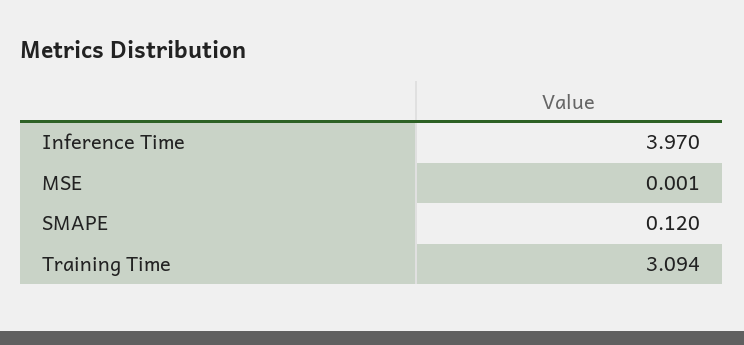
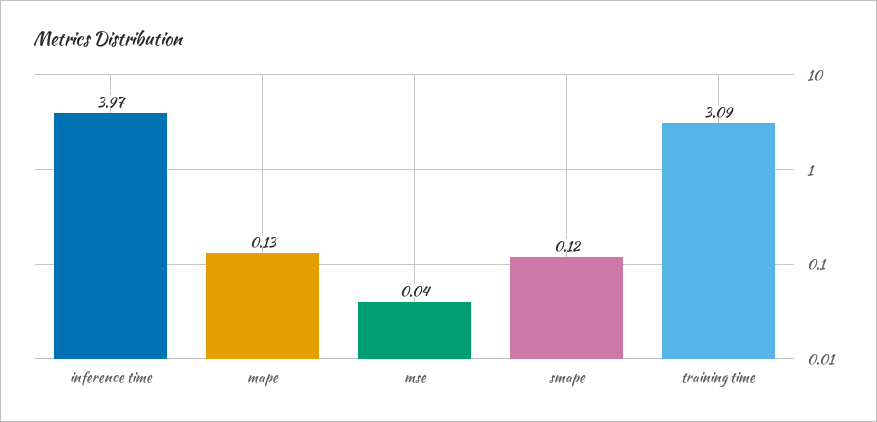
  {
    "Inference Time": 3.97,
-   "MSE": 0.001,
+   "MSE": 0.04,
    "SMAPE": 0.12,
-   "Training Time": 3.094
+   "Training Time": 3.094,
+   "mape": 0.13
  }

